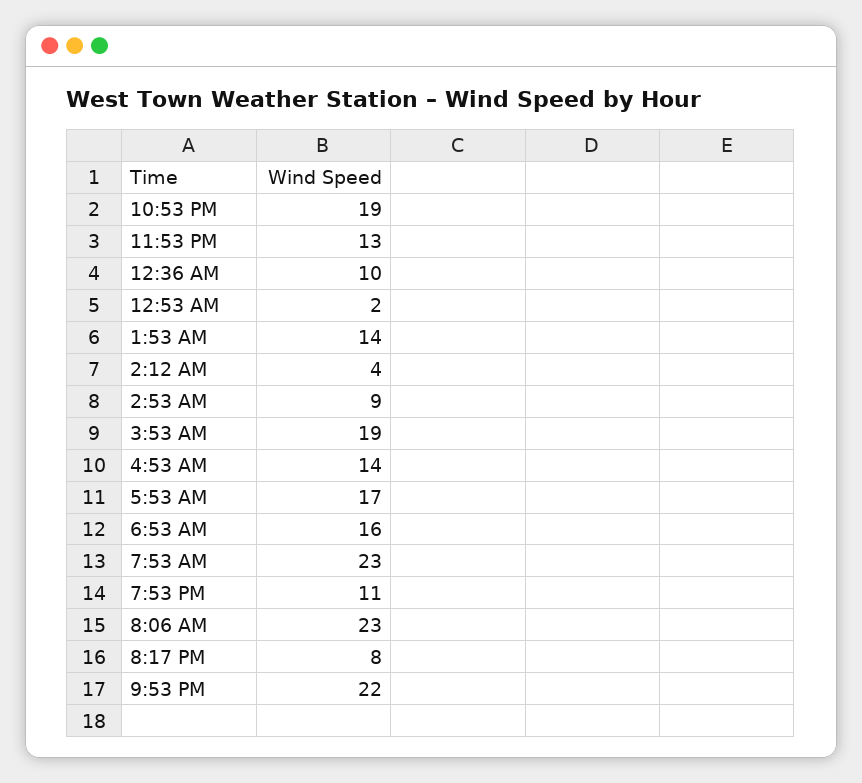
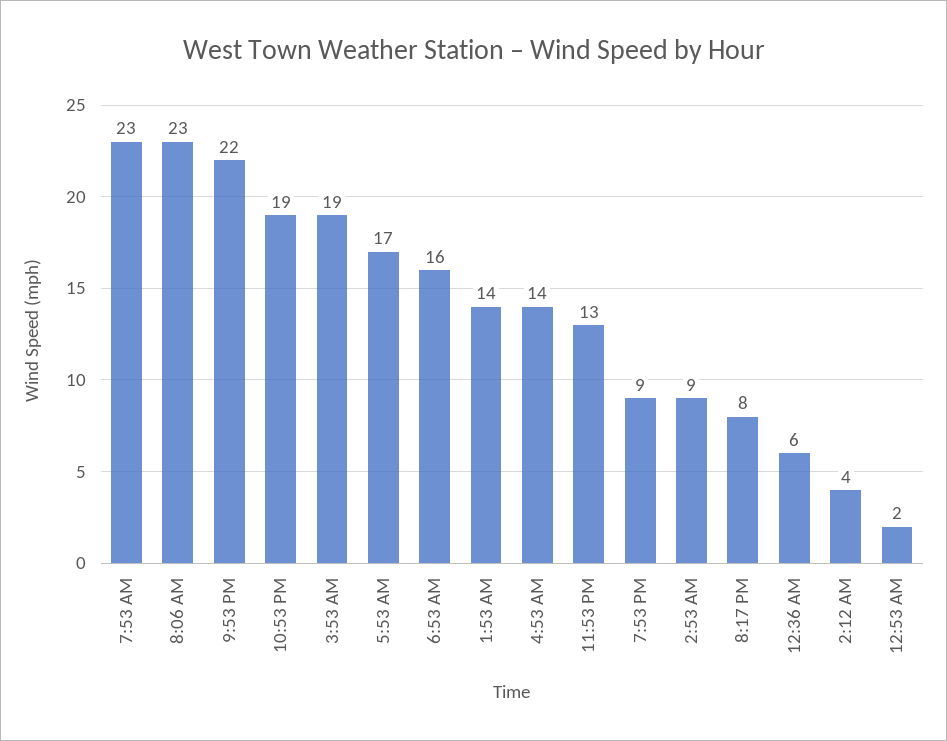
  {
    "10:53 PM": 19,
    "11:53 PM": 13,
-   "12:36 AM": 10,
+   "12:36 AM": 6,
    "12:53 AM": 2,
    "1:53 AM": 14,
    "2:12 AM": 4,
    "2:53 AM": 9,
    "3:53 AM": 19,
    "4:53 AM": 14,
    "5:53 AM": 17,
    "6:53 AM": 16,
    "7:53 AM": 23,
-   "7:53 PM": 11,
+   "7:53 PM": 9,
    "8:06 AM": 23,
    "8:17 PM": 8,
    "9:53 PM": 22
  }

